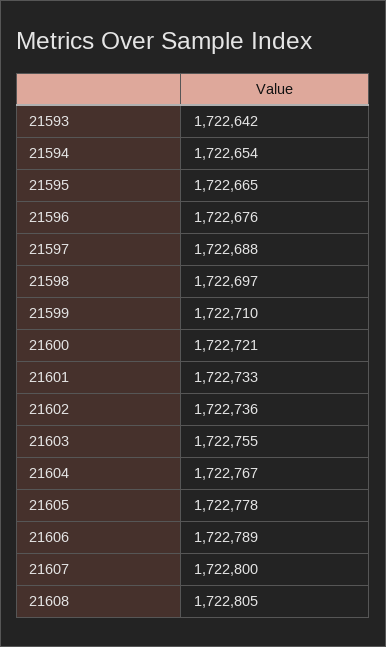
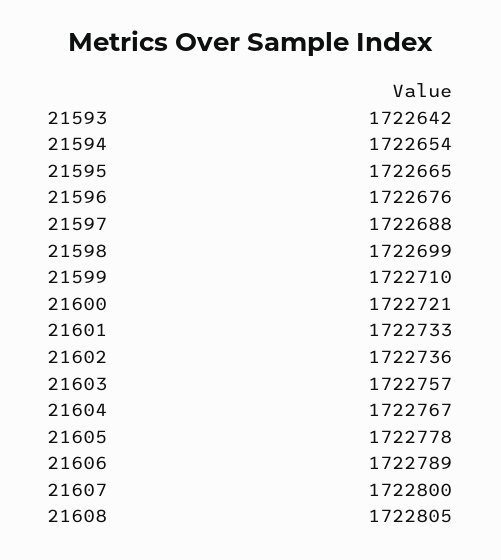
  {
    "21593": 1722642,
    "21594": 1722654,
    "21595": 1722665,
    "21596": 1722676,
    "21597": 1722688,
-   "21598": 1722697,
+   "21598": 1722699,
    "21599": 1722710,
    "21600": 1722721,
    "21601": 1722733,
    "21602": 1722736,
-   "21603": 1722755,
+   "21603": 1722757,
    "21604": 1722767,
    "21605": 1722778,
    "21606": 1722789,
    "21607": 1722800,
    "21608": 1722805
  }

